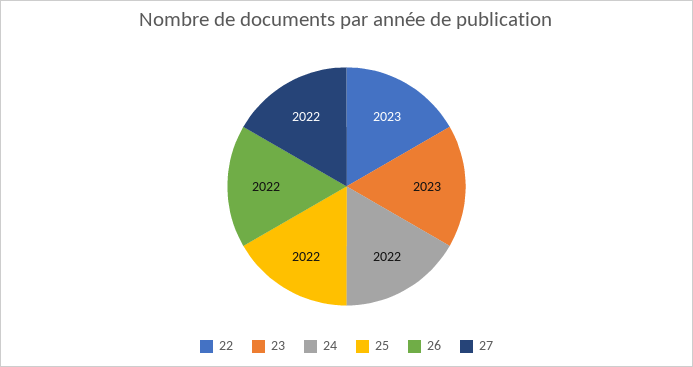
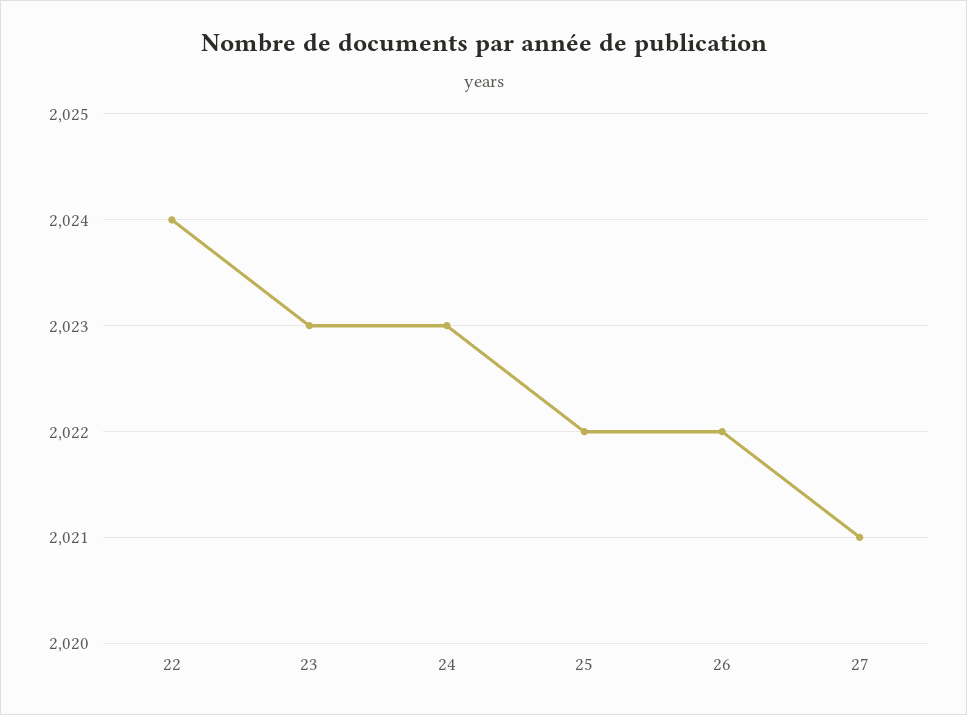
  {
-   "22": 2023,
+   "22": 2024,
    "23": 2023,
-   "24": 2022,
+   "24": 2023,
    "25": 2022,
    "26": 2022,
-   "27": 2022
+   "27": 2021
  }

